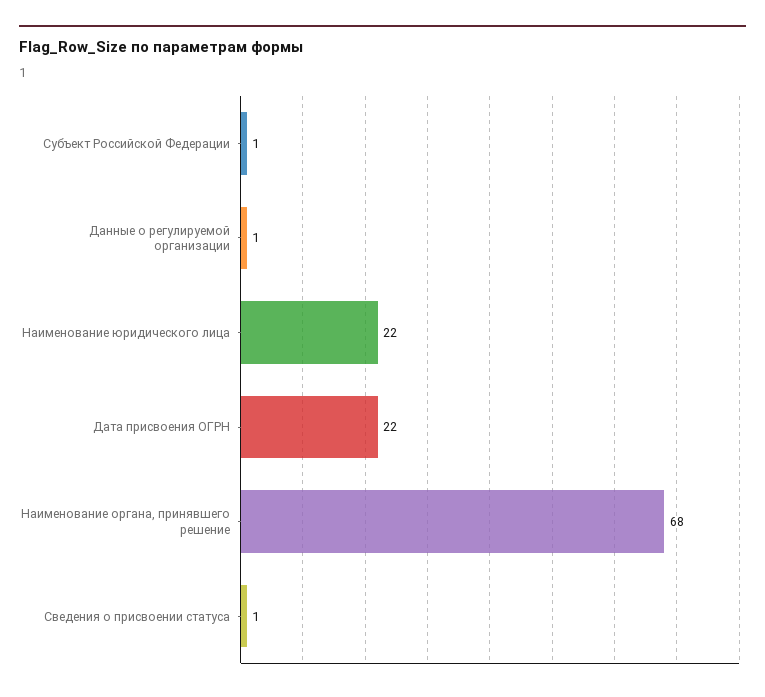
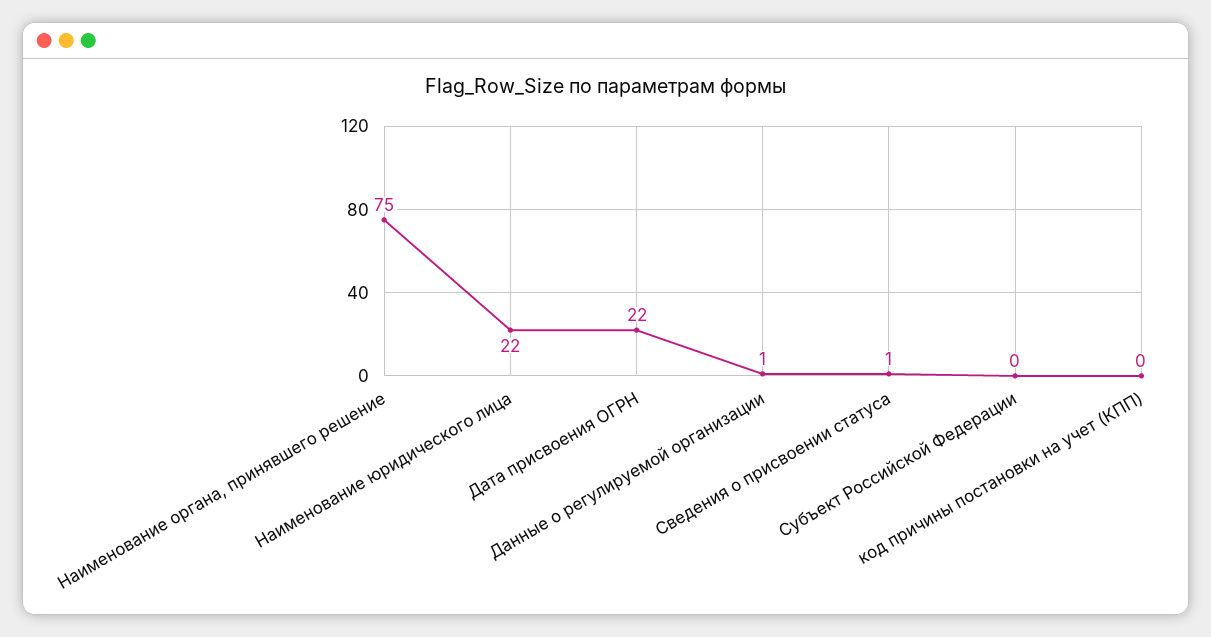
  {
-   "Субъект Российской Федерации": 1,
+   "Субъект Российской Федерации": 0,
    "Данные о регулируемой организации": 1,
    "Наименование юридического лица": 22,
    "Дата присвоения ОГРН": 22,
-   "Наименование органа, принявшего решение": 68,
+   "Наименование органа, принявшего решение": 75,
-   "Сведения о присвоении статуса": 1
+   "Сведения о присвоении статуса": 1,
+   "код причины постановки на учет (КПП)": 0
  }

